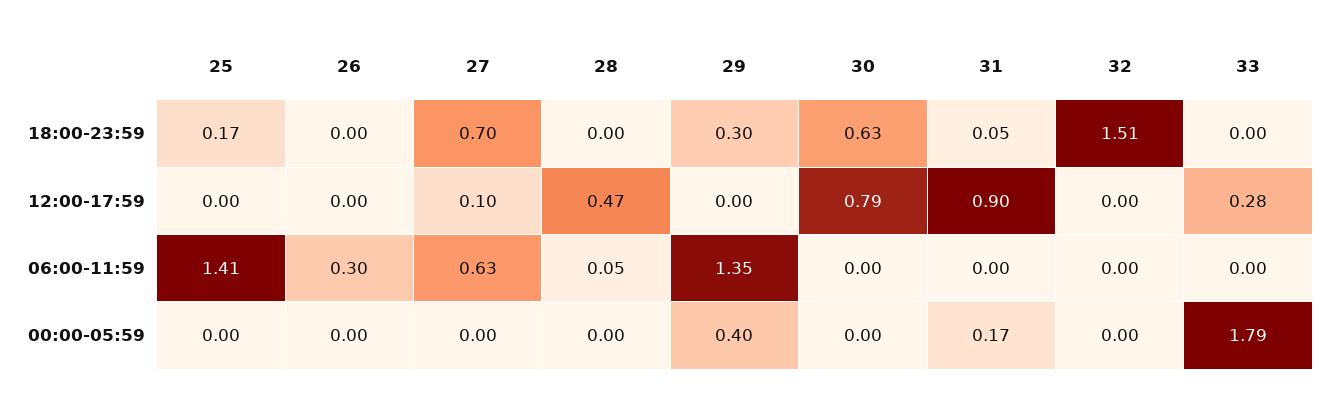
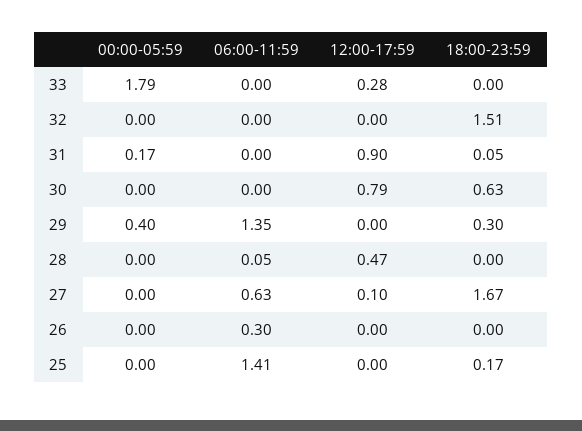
  {
    "25": {
      "18:00-23:59": 0.17,
      "12:00-17:59": 0,
      "06:00-11:59": 1.41,
      "00:00-05:59": 0
    },
    "26": {
      "18:00-23:59": 0,
      "12:00-17:59": 0,
      "06:00-11:59": 0.3,
      "00:00-05:59": 0
    },
    "27": {
-     "18:00-23:59": 0.7,
+     "18:00-23:59": 1.67,
      "12:00-17:59": 0.1,
      "06:00-11:59": 0.63,
      "00:00-05:59": 0
    },
    "28": {
      "18:00-23:59": 0,
      "12:00-17:59": 0.47,
      "06:00-11:59": 0.05,
      "00:00-05:59": 0
    },
    "29": {
      "18:00-23:59": 0.3,
      "12:00-17:59": 0,
      "06:00-11:59": 1.35,
      "00:00-05:59": 0.4
    },
    "30": {
      "18:00-23:59": 0.63,
      "12:00-17:59": 0.79,
      "06:00-11:59": 0,
      "00:00-05:59": 0
    },
    "31": {
      "18:00-23:59": 0.05,
      "12:00-17:59": 0.9,
      "06:00-11:59": 0,
      "00:00-05:59": 0.17
    },
    "32": {
      "18:00-23:59": 1.51,
      "12:00-17:59": 0,
      "06:00-11:59": 0,
      "00:00-05:59": 0
    },
    "33": {
      "18:00-23:59": 0,
      "12:00-17:59": 0.28,
      "06:00-11:59": 0,
      "00:00-05:59": 1.79
    }
  }

